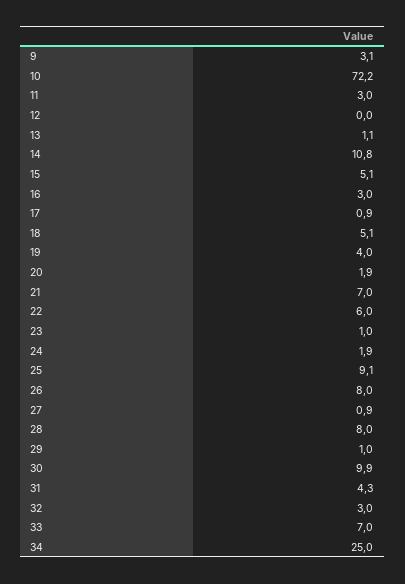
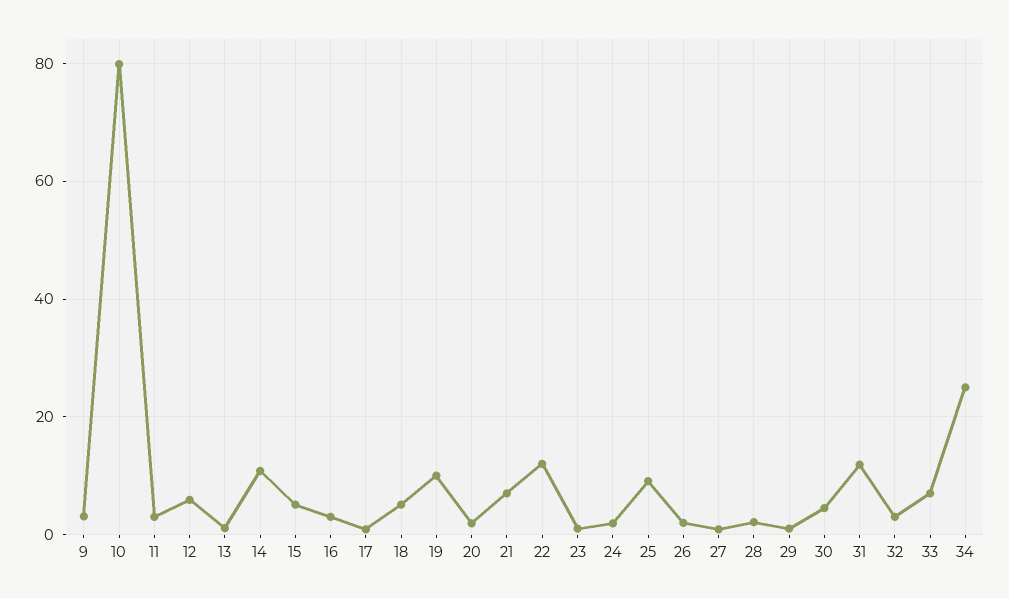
  {
    "9": 3.1,
-   "10": 72.2,
+   "10": 80,
    "11": 3,
-   "12": 0,
+   "12": 6,
    "13": 1.1,
    "14": 10.8,
    "15": 5.1,
    "16": 3,
    "17": 0.9,
    "18": 5.1,
-   "19": 4,
+   "19": 10,
    "20": 1.9,
    "21": 7,
-   "22": 6,
+   "22": 12,
    "23": 1,
    "24": 1.9,
    "25": 9.1,
-   "26": 8,
+   "26": 2,
    "27": 0.9,
-   "28": 8,
+   "28": 2,
    "29": 1,
-   "30": 9.9,
+   "30": 4,
-   "31": 4.3,
+   "31": 12,
    "32": 3,
    "33": 7,
    "34": 25
  }

